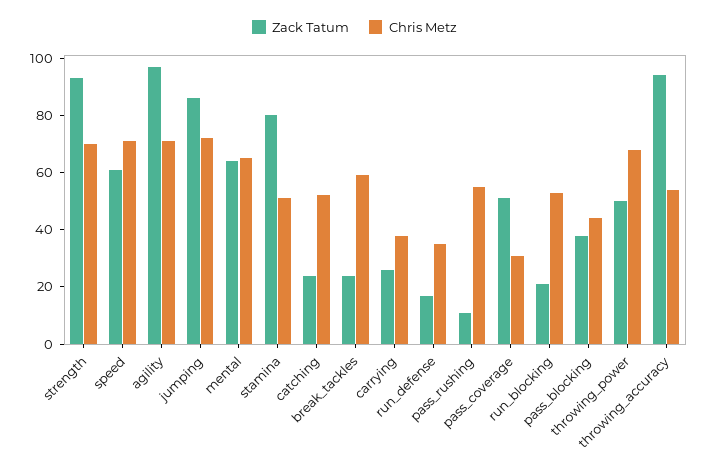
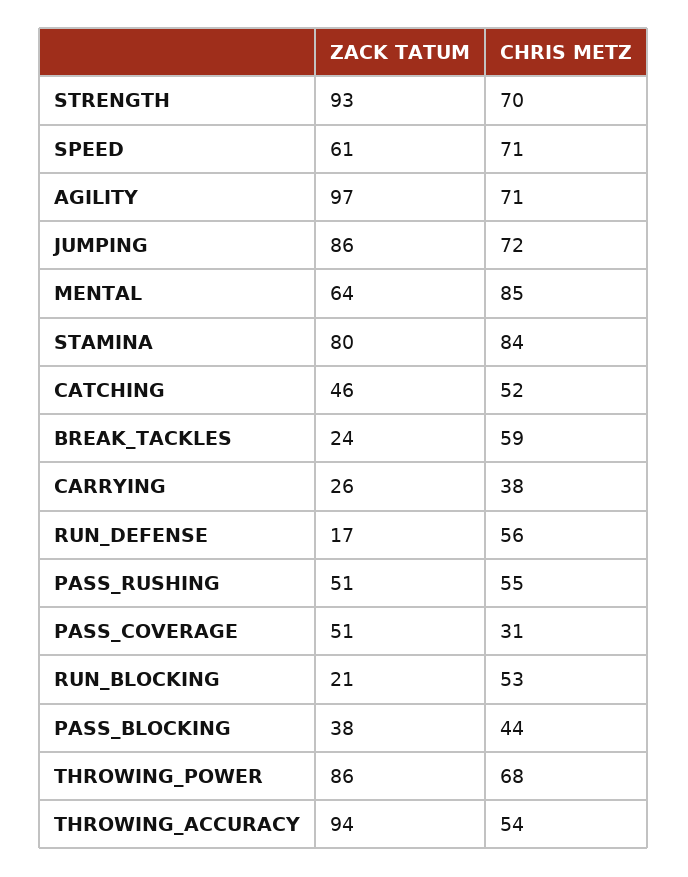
  {
    "Zack Tatum": {
      "strength": 93,
      "speed": 61,
      "agility": 97,
      "jumping": 86,
      "mental": 64,
      "stamina": 80,
-     "catching": 25,
+     "catching": 46,
      "break_tackles": 24,
      "carrying": 26,
      "run_defense": 17,
-     "pass_rushing": 10,
+     "pass_rushing": 51,
      "pass_coverage": 51,
      "run_blocking": 21,
      "pass_blocking": 38,
-     "throwing_power": 50,
+     "throwing_power": 86,
      "throwing_accuracy": 94
    },
    "Chris Metz": {
      "strength": 70,
      "speed": 71,
      "agility": 71,
      "jumping": 72,
-     "mental": 65,
+     "mental": 85,
-     "stamina": 50,
+     "stamina": 84,
      "catching": 52,
      "break_tackles": 59,
      "carrying": 38,
-     "run_defense": 35,
+     "run_defense": 56,
      "pass_rushing": 55,
      "pass_coverage": 31,
      "run_blocking": 53,
      "pass_blocking": 44,
      "throwing_power": 68,
      "throwing_accuracy": 54
    }
  }

